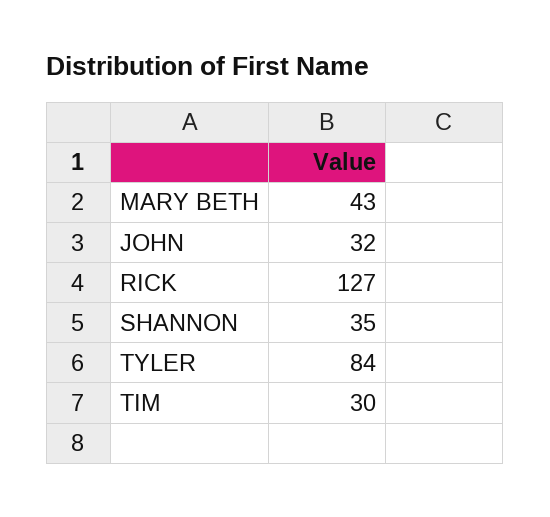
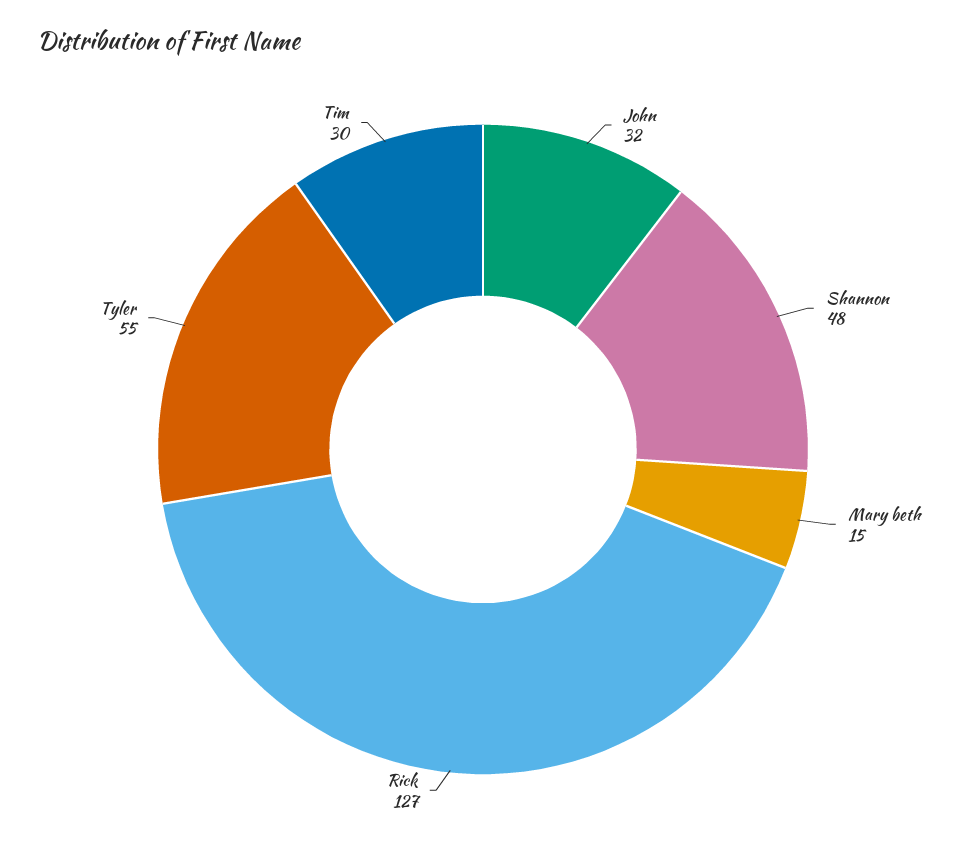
  {
-   "MARY BETH": 43,
+   "MARY BETH": 15,
    "JOHN": 32,
    "RICK": 127,
-   "SHANNON": 35,
+   "SHANNON": 48,
-   "TYLER": 84,
+   "TYLER": 55,
    "TIM": 30
  }

